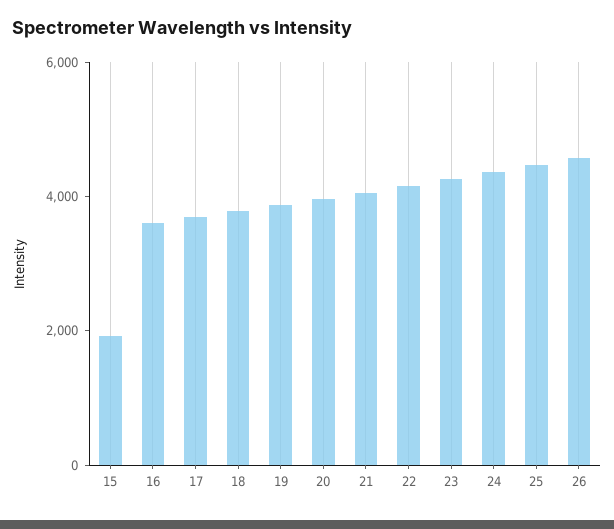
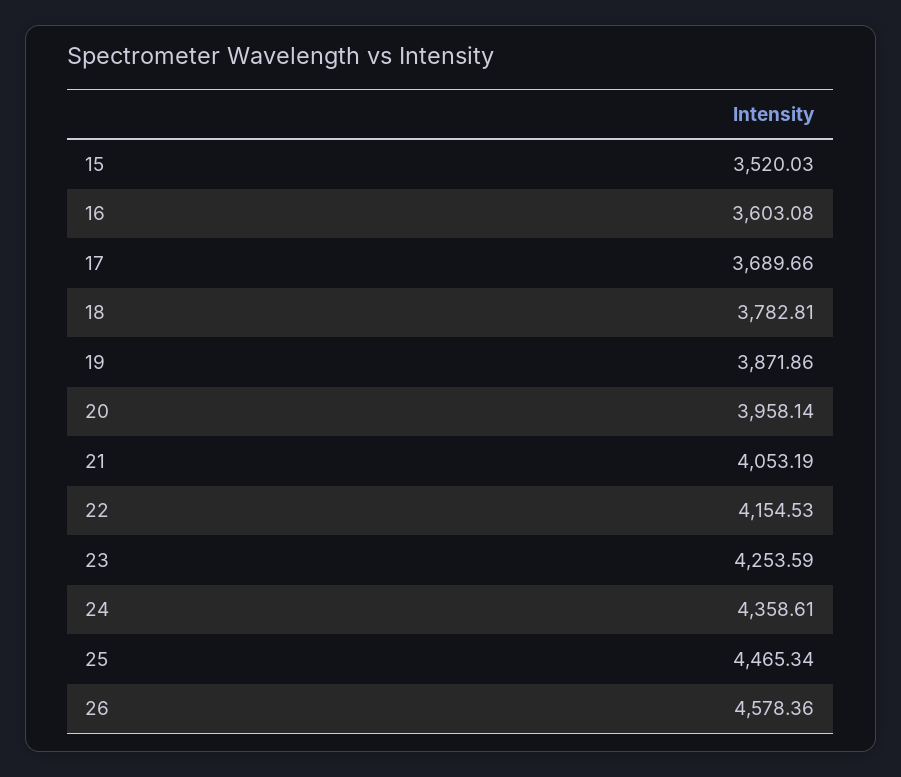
  {
-   "15": 2000,
+   "15": 3520.03,
    "16": 3603.08,
    "17": 3689.66,
    "18": 3782.81,
    "19": 3871.86,
    "20": 3958.14,
    "21": 4053.19,
    "22": 4154.53,
    "23": 4253.59,
    "24": 4358.61,
    "25": 4465.34,
    "26": 4578.36
  }

